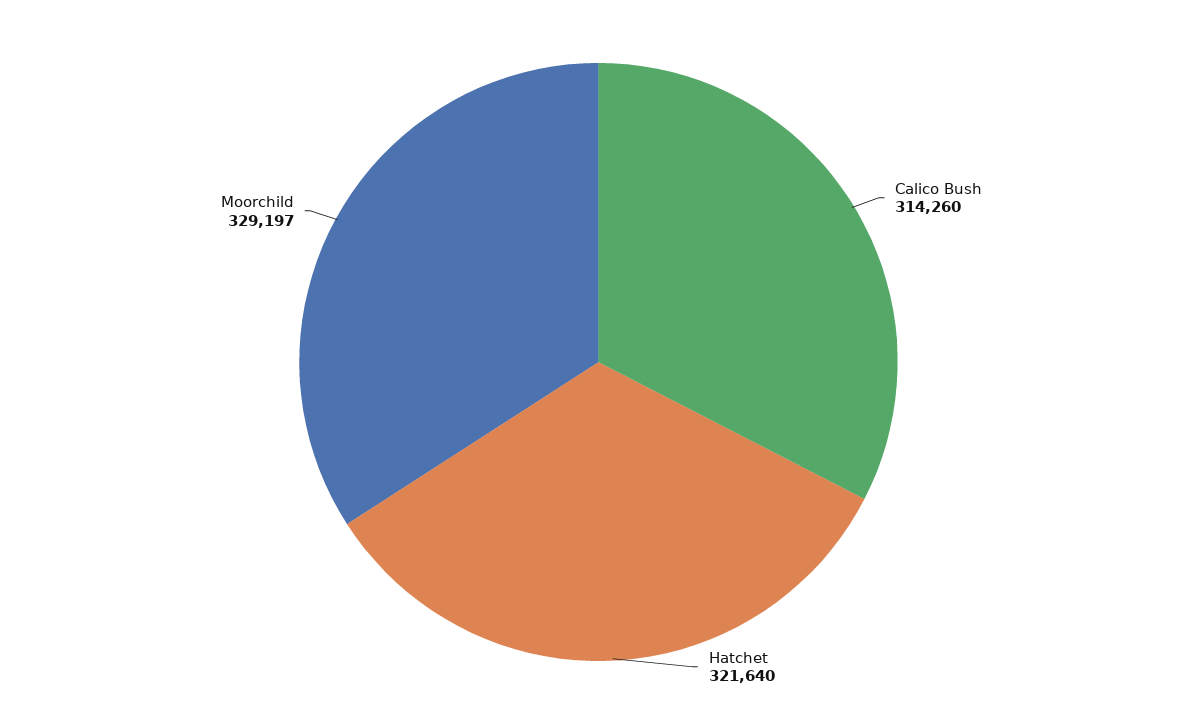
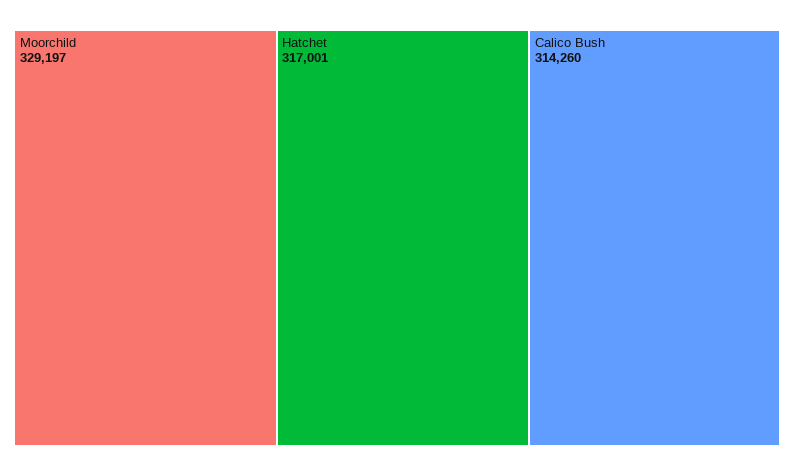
  {
    "Calico Bush": 314260,
-   "Hatchet": 321640,
+   "Hatchet": 317001,
    "Moorchild": 329197
  }

